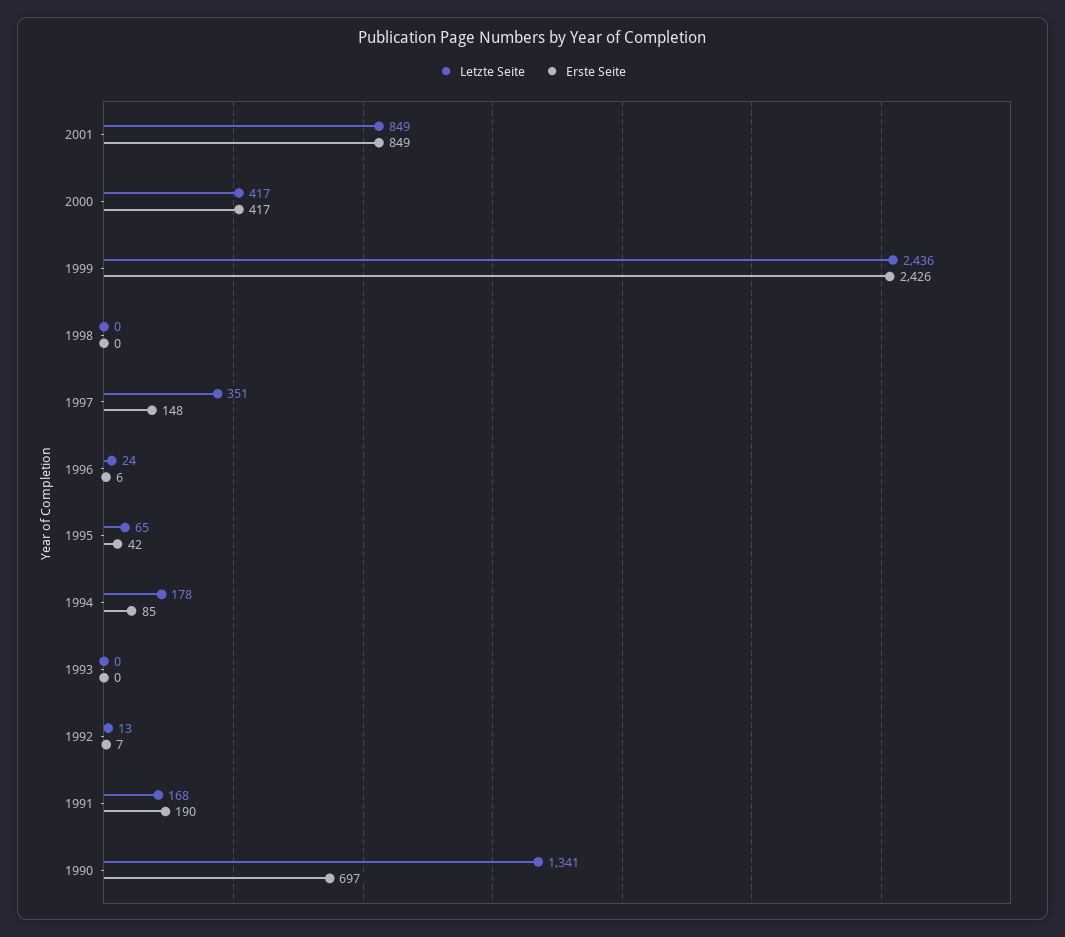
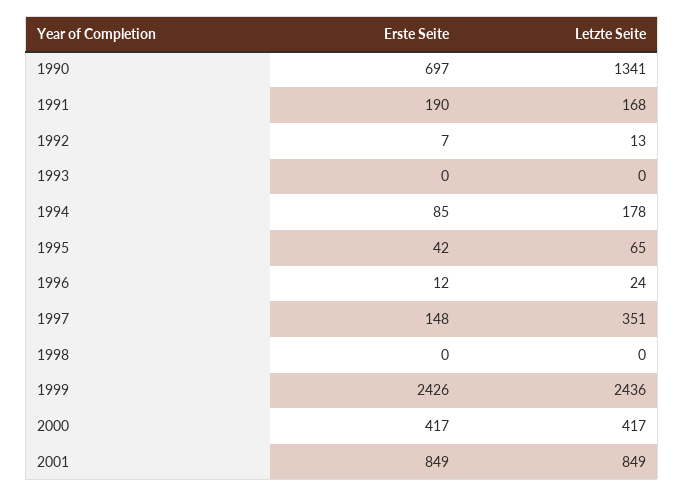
  {
    "Letzte Seite": {
      "2001": 849,
      "2000": 417,
      "1999": 2436,
      "1998": 0,
      "1997": 351,
      "1996": 24,
      "1995": 65,
      "1994": 178,
      "1993": 0,
      "1992": 13,
      "1991": 168,
      "1990": 1341
    },
    "Erste Seite": {
      "2001": 849,
      "2000": 417,
      "1999": 2426,
      "1998": 0,
      "1997": 148,
-     "1996": 6,
+     "1996": 12,
      "1995": 42,
      "1994": 85,
      "1993": 0,
      "1992": 7,
      "1991": 190,
      "1990": 697
    }
  }

